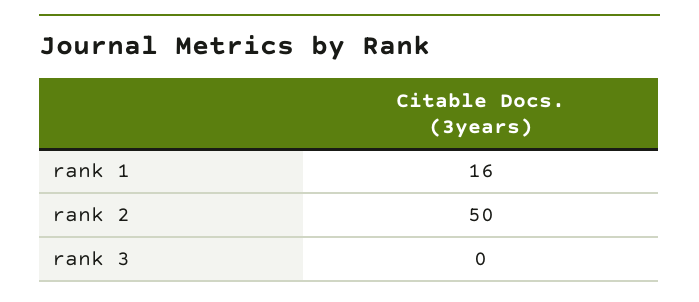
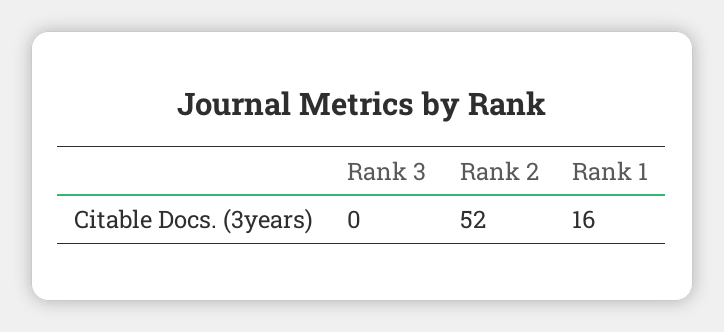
  {
    "rank 1": 16,
-   "rank 2": 50,
+   "rank 2": 52,
    "rank 3": 0
  }

